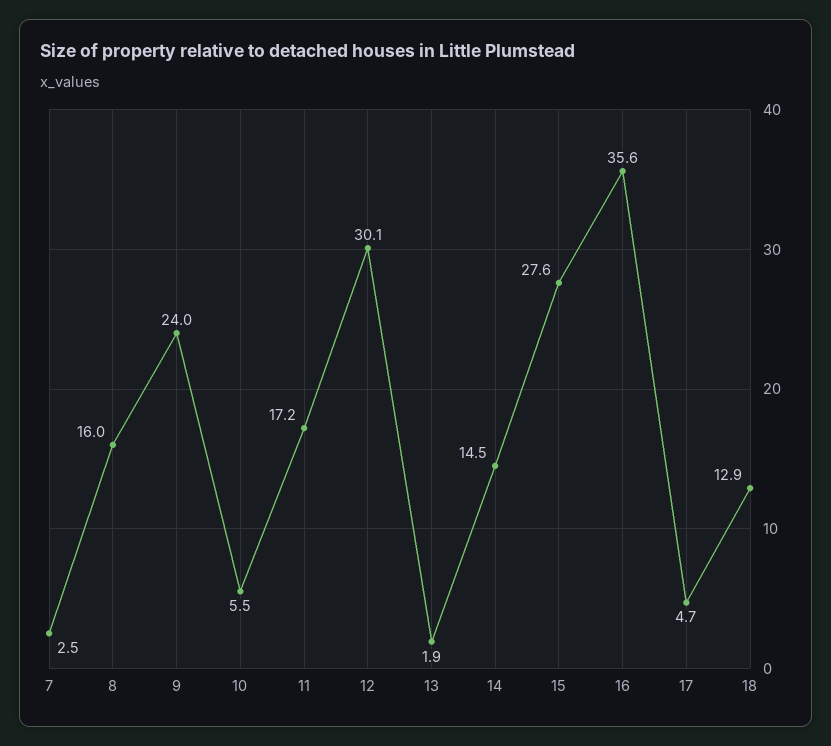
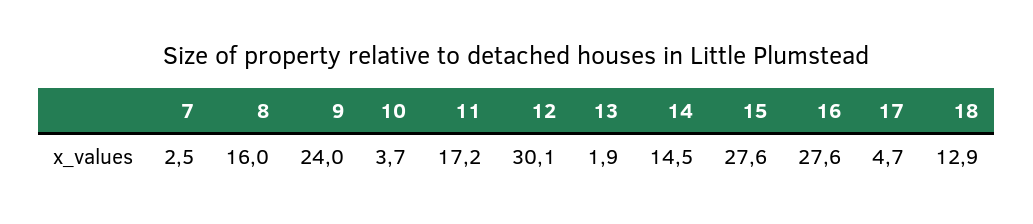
  {
    "7": 2.5,
    "8": 16,
    "9": 24,
-   "10": 5.5,
+   "10": 3.7,
    "11": 17.2,
    "12": 30.1,
    "13": 1.9,
    "14": 14.5,
    "15": 27.6,
-   "16": 35.6,
+   "16": 27.6,
    "17": 4.7,
    "18": 12.9
  }

